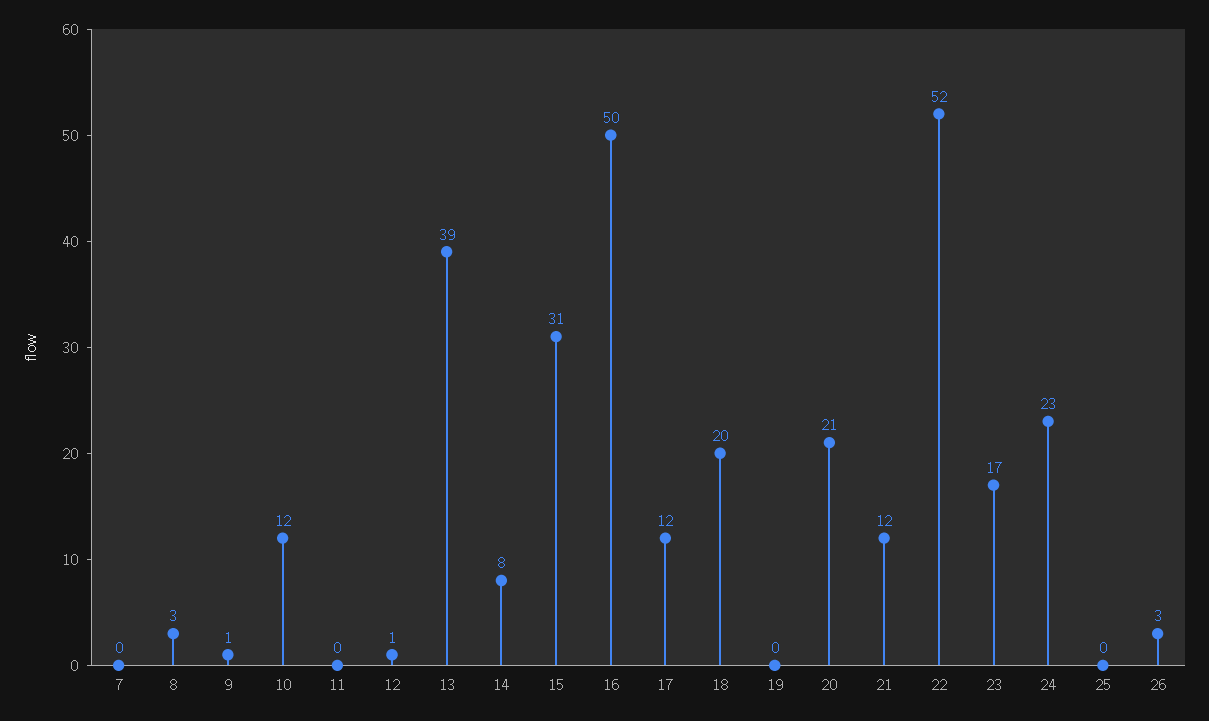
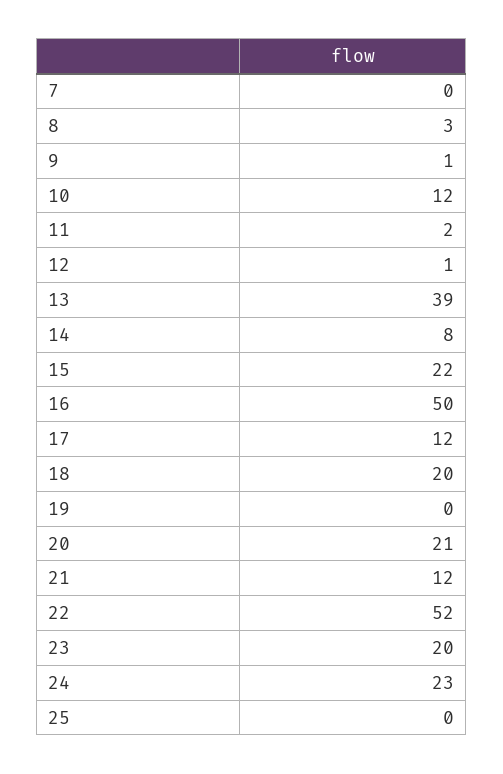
  {
    "7": 0,
    "8": 3,
    "9": 1,
    "10": 12,
-   "11": 0,
+   "11": 2,
    "12": 1,
    "13": 39,
    "14": 8,
-   "15": 31,
+   "15": 22,
    "16": 50,
    "17": 12,
    "18": 20,
    "19": 0,
    "20": 21,
    "21": 12,
    "22": 52,
-   "23": 17,
+   "23": 20,
    "24": 23,
-   "25": 0,
+   "25": 0
-   "26": 3
  }

